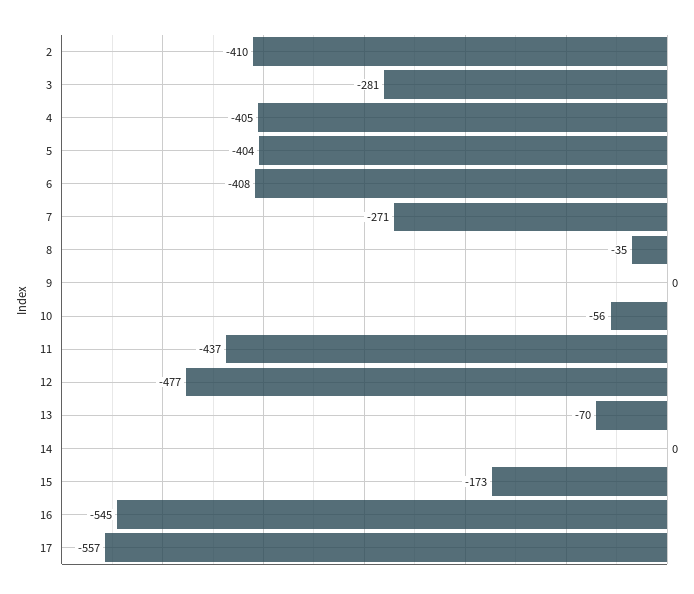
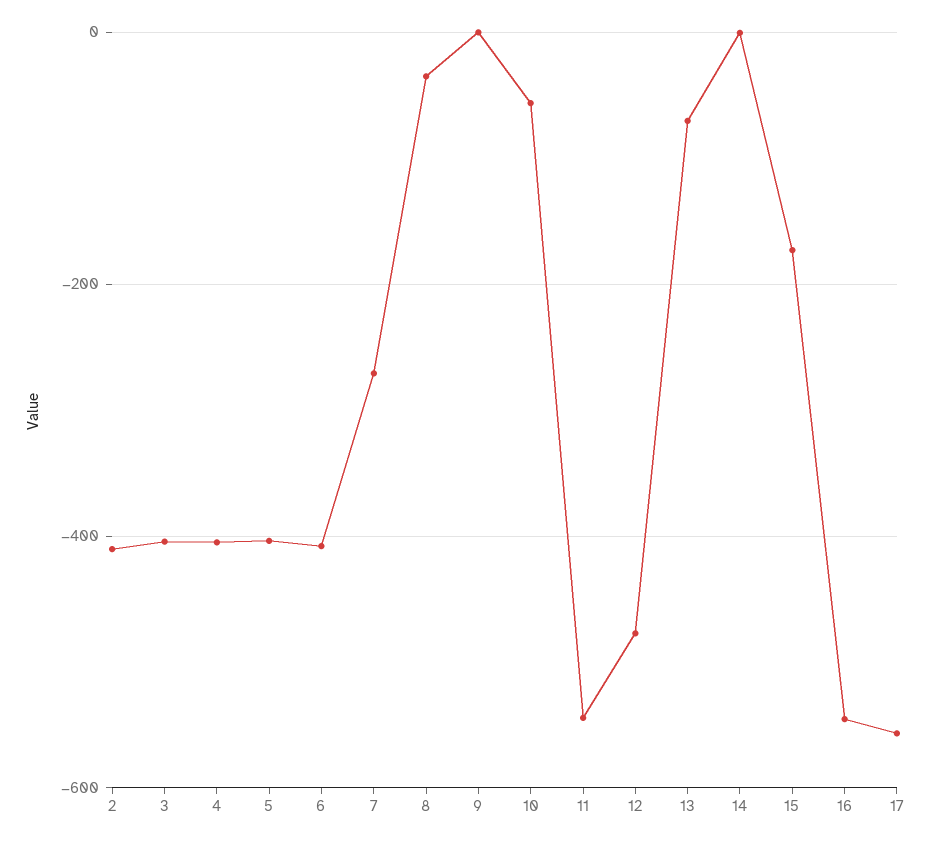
  {
    "2": -410,
-   "3": -281,
+   "3": -400,
    "4": -405,
    "5": -404,
    "6": -408,
    "7": -271,
    "8": -35,
    "9": 0,
    "10": -56,
-   "11": -437,
+   "11": -540,
    "12": -477,
    "13": -70,
    "14": 0,
    "15": -173,
    "16": -545,
    "17": -557
  }

